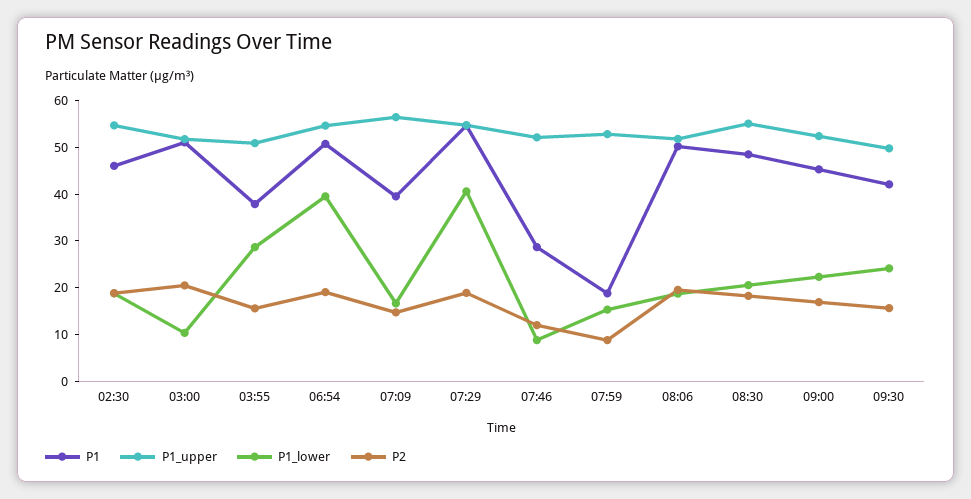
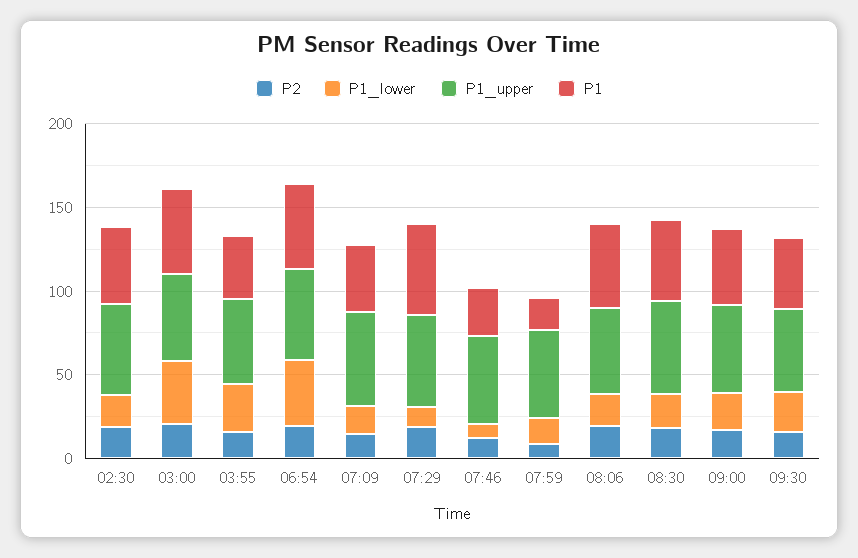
  {
    "P1": {
      "02:30": 46,
      "03:00": 52,
      "03:55": 38,
      "06:54": 50,
      "07:09": 40,
      "07:29": 54,
      "07:46": 28,
      "07:59": 18,
      "08:06": 50,
      "08:30": 48,
      "09:00": 46,
      "09:30": 42
    },
    "P1_upper": {
      "02:30": 54,
      "03:00": 52,
      "03:55": 50,
      "06:54": 54,
      "07:09": 56,
      "07:29": 54,
      "07:46": 52,
      "07:59": 52,
      "08:06": 52,
      "08:30": 56,
      "09:00": 52,
      "09:30": 50
    },
    "P1_lower": {
      "02:30": 18,
-     "03:00": 10,
+     "03:00": 40,
      "03:55": 28,
      "06:54": 40,
      "07:09": 16,
-     "07:29": 40,
+     "07:29": 10,
      "07:46": 8,
      "07:59": 16,
      "08:06": 18,
      "08:30": 20,
      "09:00": 22,
      "09:30": 24
    },
    "P2": {
      "02:30": 18,
      "03:00": 20,
      "03:55": 16,
      "06:54": 20,
      "07:09": 14,
      "07:29": 18,
      "07:46": 12,
      "07:59": 8,
      "08:06": 20,
      "08:30": 18,
      "09:00": 16,
      "09:30": 16
    }
  }

